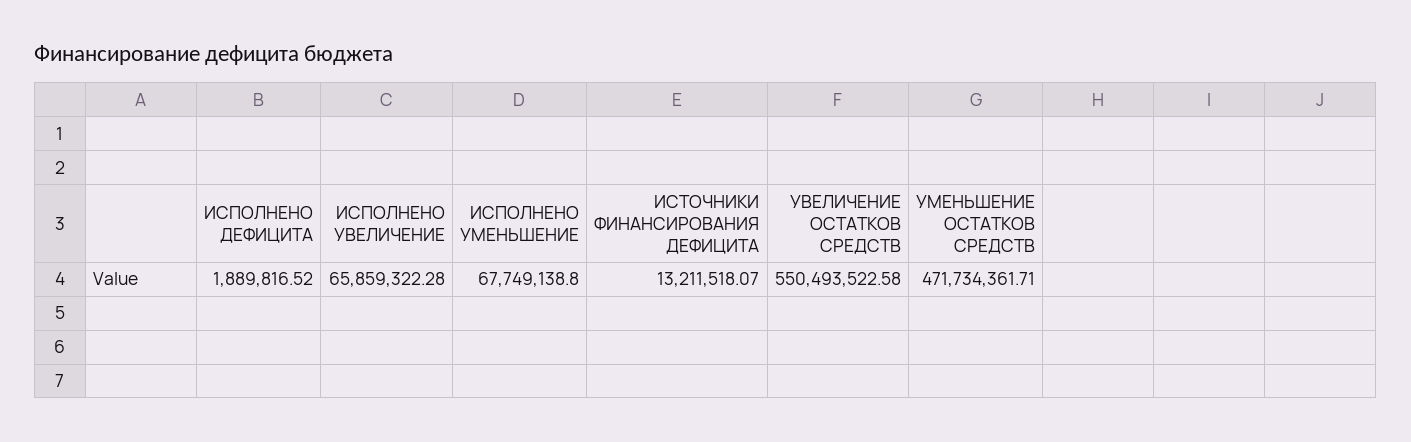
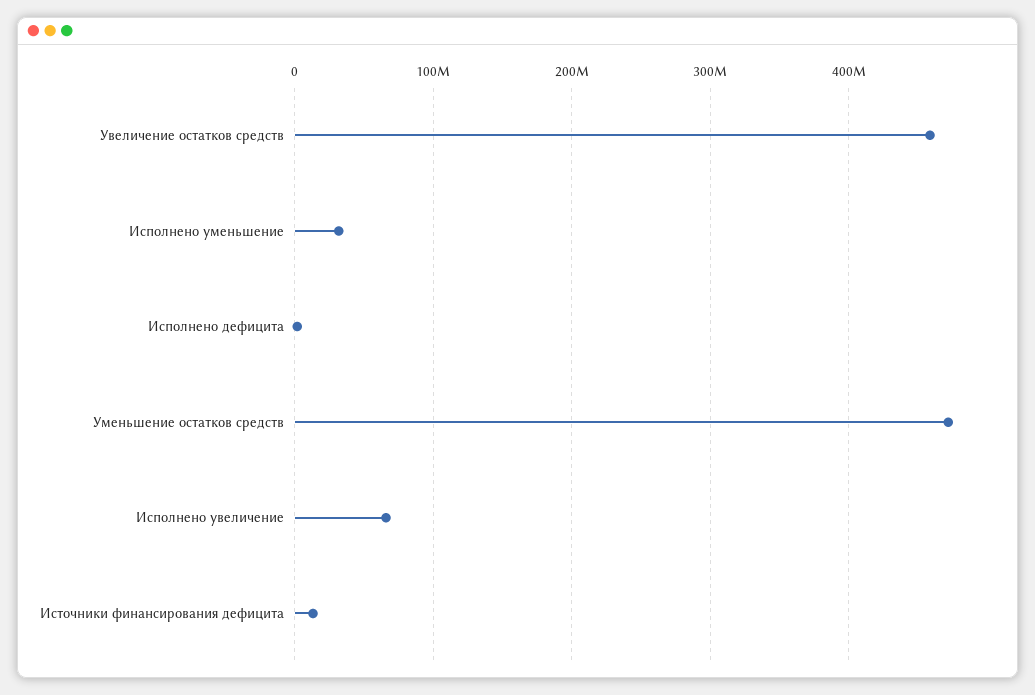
  {
    "ИСПОЛНЕНО ДЕФИЦИТА": 1889816.52,
    "ИСПОЛНЕНО УВЕЛИЧЕНИЕ": 65859322.28,
-   "ИСПОЛНЕНО УМЕНЬШЕНИЕ": 67749138.8,
+   "ИСПОЛНЕНО УМЕНЬШЕНИЕ": 30000000,
    "ИСТОЧНИКИ ФИНАНСИРОВАНИЯ ДЕФИЦИТА": 13211518.07,
-   "УВЕЛИЧЕНИЕ ОСТАТКОВ СРЕДСТВ": 550493522.58,
+   "УВЕЛИЧЕНИЕ ОСТАТКОВ СРЕДСТВ": 460000000,
    "УМЕНЬШЕНИЕ ОСТАТКОВ СРЕДСТВ": 471734361.71
  }

